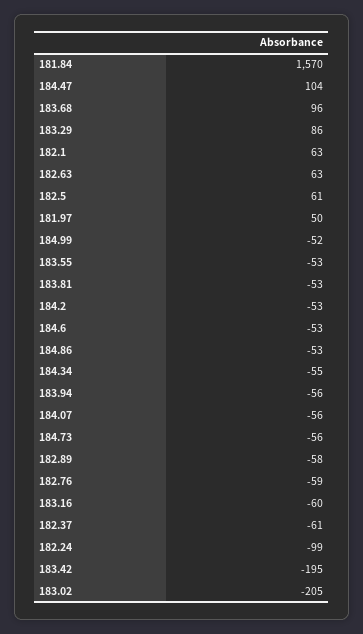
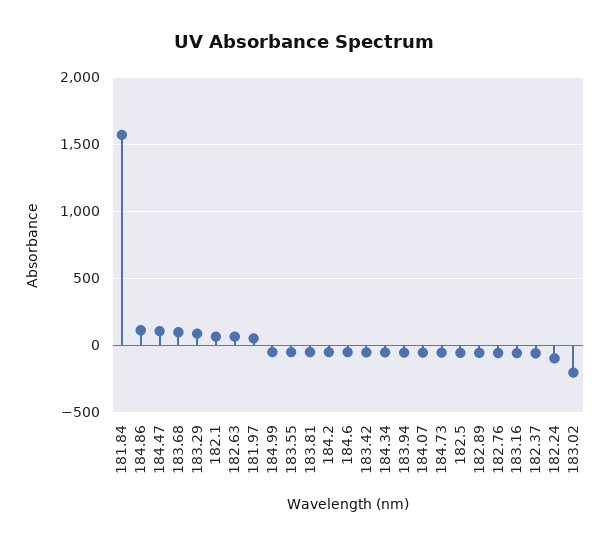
  {
    "181.84": 1570,
    "184.47": 104,
    "183.68": 96,
    "183.29": 86,
    "182.1": 63,
    "182.63": 63,
-   "182.5": 61,
+   "182.5": -50,
    "181.97": 50,
    "184.99": -52,
    "183.55": -53,
    "183.81": -53,
    "184.2": -53,
    "184.6": -53,
-   "184.86": -53,
+   "184.86": 100,
    "184.34": -55,
    "183.94": -56,
    "184.07": -56,
    "184.73": -56,
    "182.89": -58,
    "182.76": -59,
    "183.16": -60,
    "182.37": -61,
    "182.24": -99,
-   "183.42": -195,
+   "183.42": -50,
    "183.02": -205
  }

